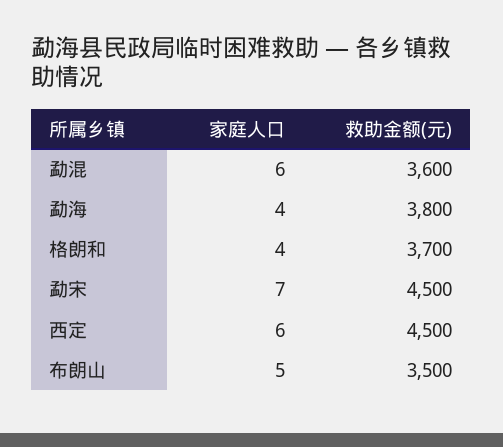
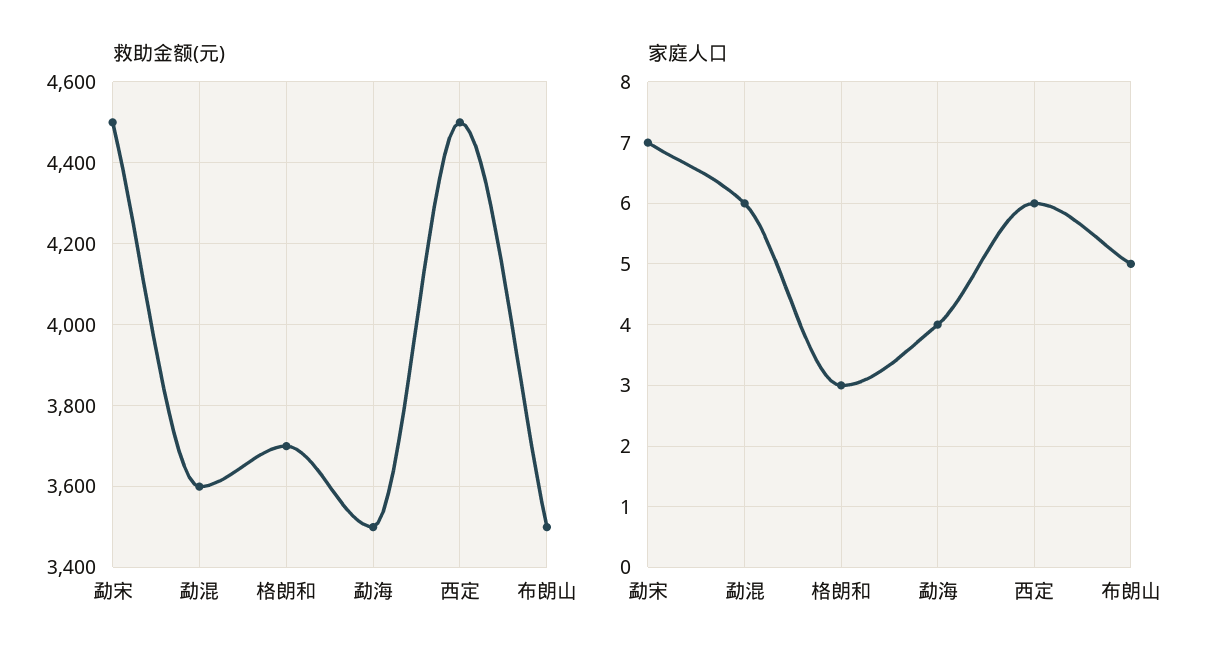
  {
    "家庭人口": {
      "勐混": 6,
      "勐海": 4,
-     "格朗和": 4,
+     "格朗和": 3,
      "勐宋": 7,
      "西定": 6,
      "布朗山": 5
    },
    "救助金额(元)": {
      "勐混": 3600,
-     "勐海": 3800,
+     "勐海": 3500,
      "格朗和": 3700,
      "勐宋": 4500,
      "西定": 4500,
      "布朗山": 3500
    }
  }

